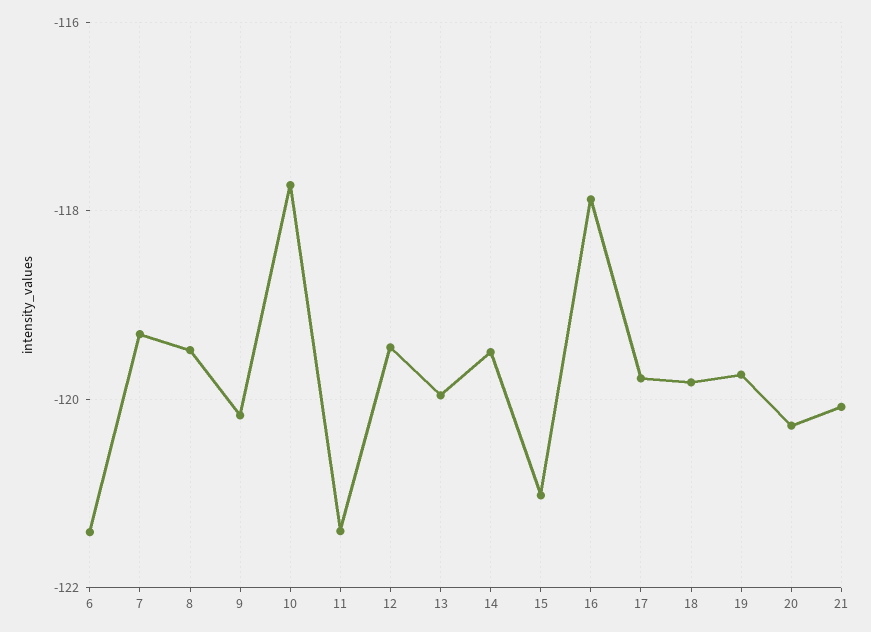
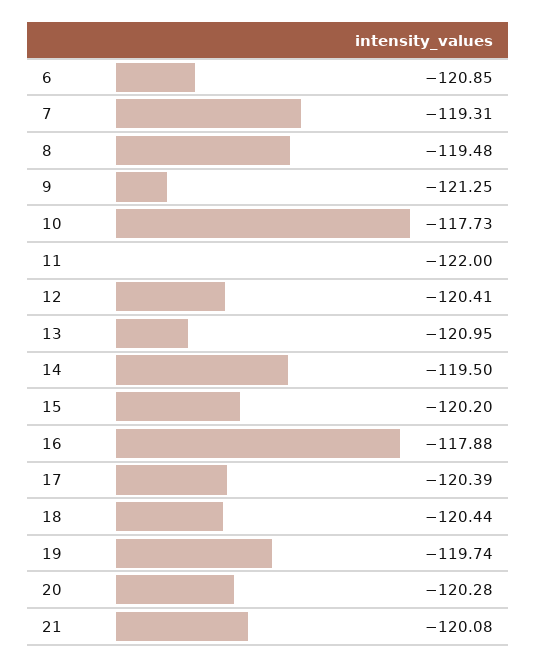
  {
-   "6": -121.4,
+   "6": -120.85,
    "7": -119.31,
    "8": -119.48,
-   "9": -120.2,
+   "9": -121.25,
    "10": -117.73,
-   "11": -121.4,
+   "11": -122,
-   "12": -119.4,
+   "12": -120.41,
-   "13": -120,
+   "13": -120.95,
    "14": -119.5,
-   "15": -121,
+   "15": -120.2,
    "16": -117.88,
-   "17": -119.8,
+   "17": -120.39,
-   "18": -119.8,
+   "18": -120.44,
    "19": -119.74,
    "20": -120.28,
    "21": -120.08
  }

